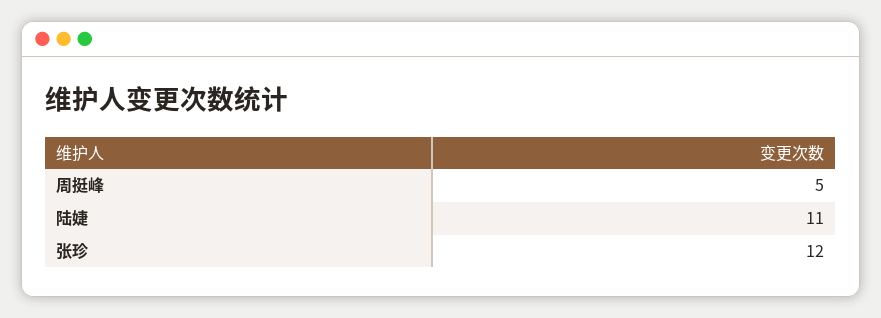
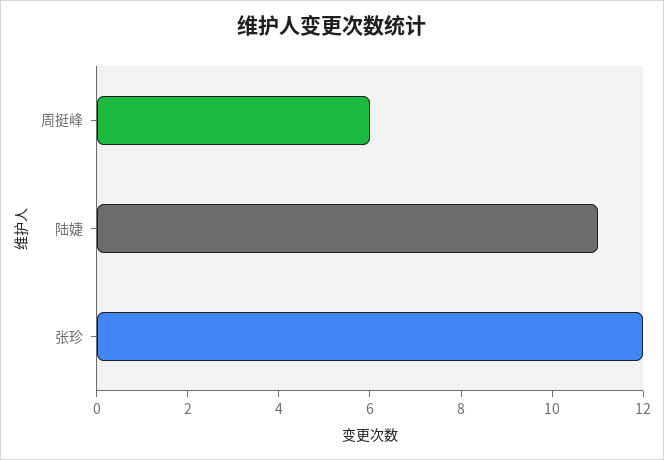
  {
-   "周挺峰": 5,
+   "周挺峰": 6,
    "陆婕": 11,
    "张珍": 12
  }

